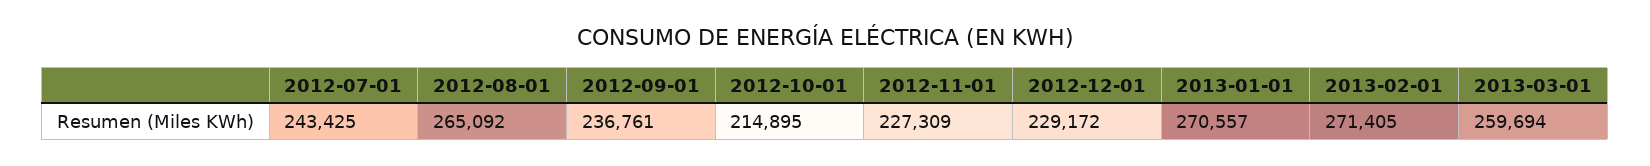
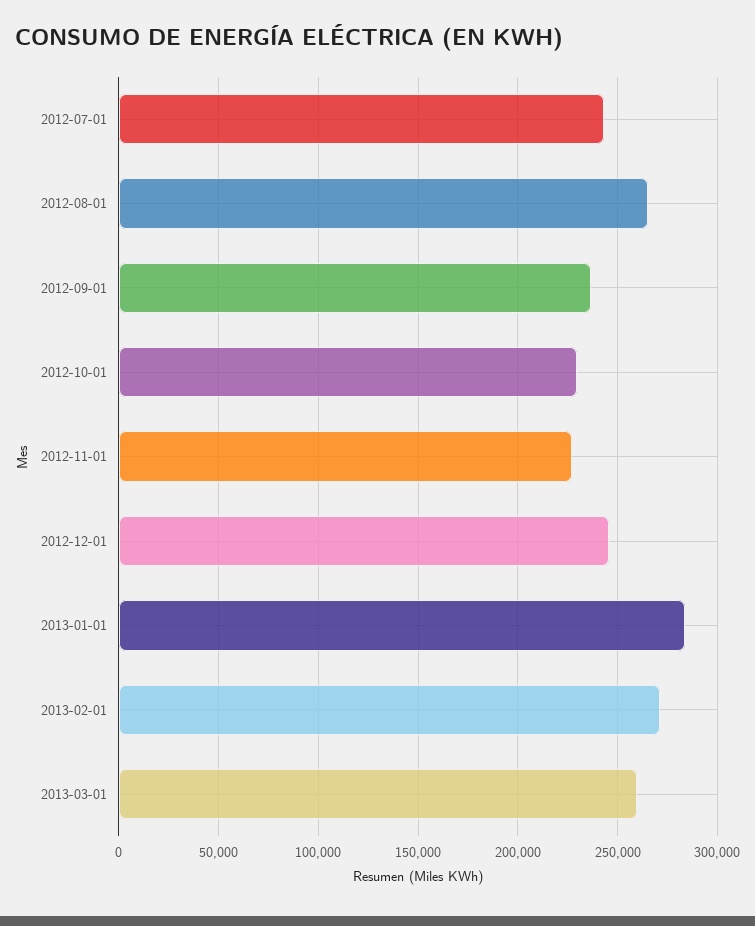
  {
    "2012-07-01": 243425,
    "2012-08-01": 265092,
    "2012-09-01": 236761,
-   "2012-10-01": 214895,
+   "2012-10-01": 230000,
    "2012-11-01": 227309,
-   "2012-12-01": 229172,
+   "2012-12-01": 245000,
-   "2013-01-01": 270557,
+   "2013-01-01": 285000,
    "2013-02-01": 271405,
    "2013-03-01": 259694
  }

